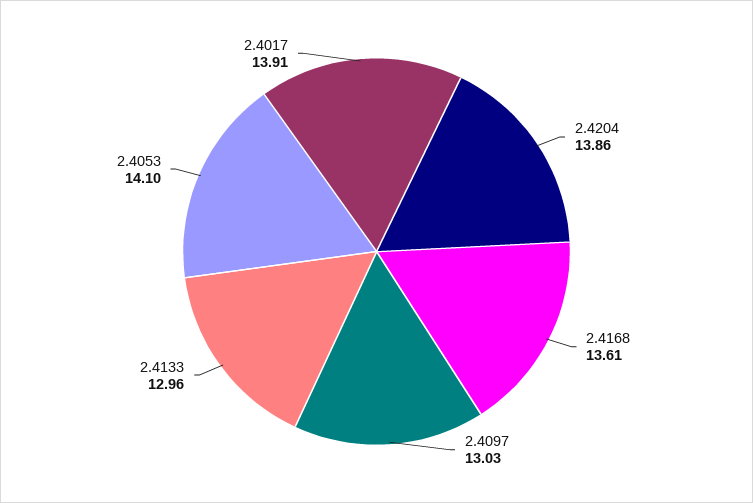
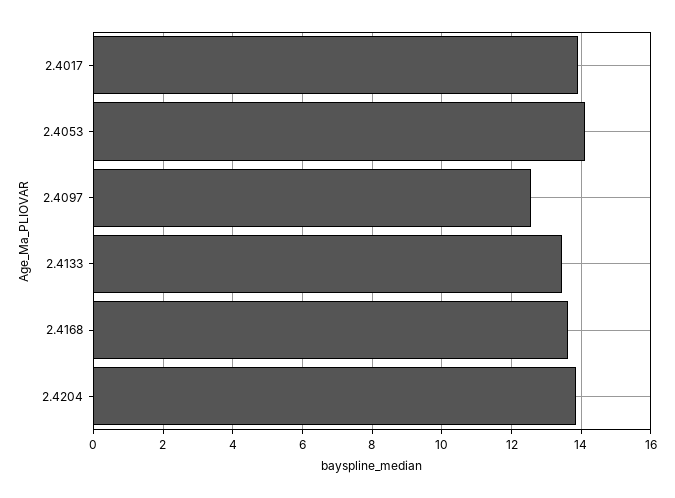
  {
    "2.4204": 13.86,
    "2.4168": 13.61,
-   "2.4097": 13.03,
+   "2.4097": 12.6,
-   "2.4133": 12.96,
+   "2.4133": 13.4,
    "2.4053": 14.1,
    "2.4017": 13.91
  }

